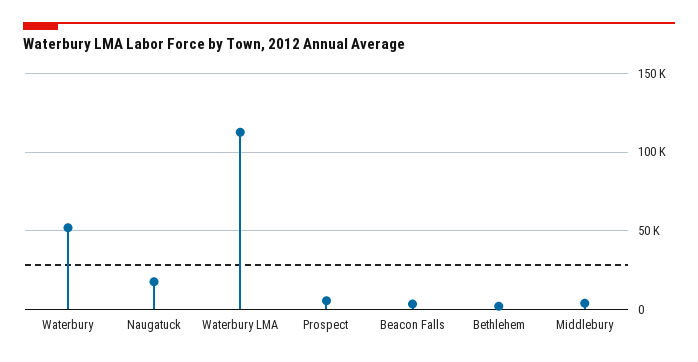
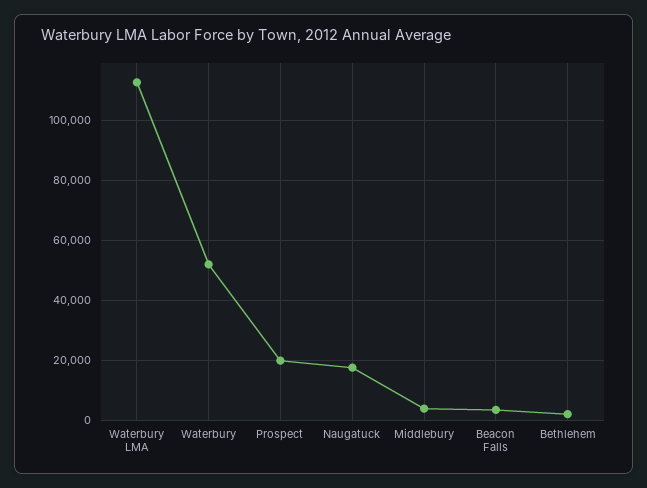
  {
    "Waterbury": 52500,
    "Naugatuck": 17500,
    "Waterbury LMA": 112500,
-   "Prospect": 5000,
+   "Prospect": 20000,
    "Beacon Falls": 2500,
    "Bethlehem": 2500,
    "Middlebury": 5000
  }

